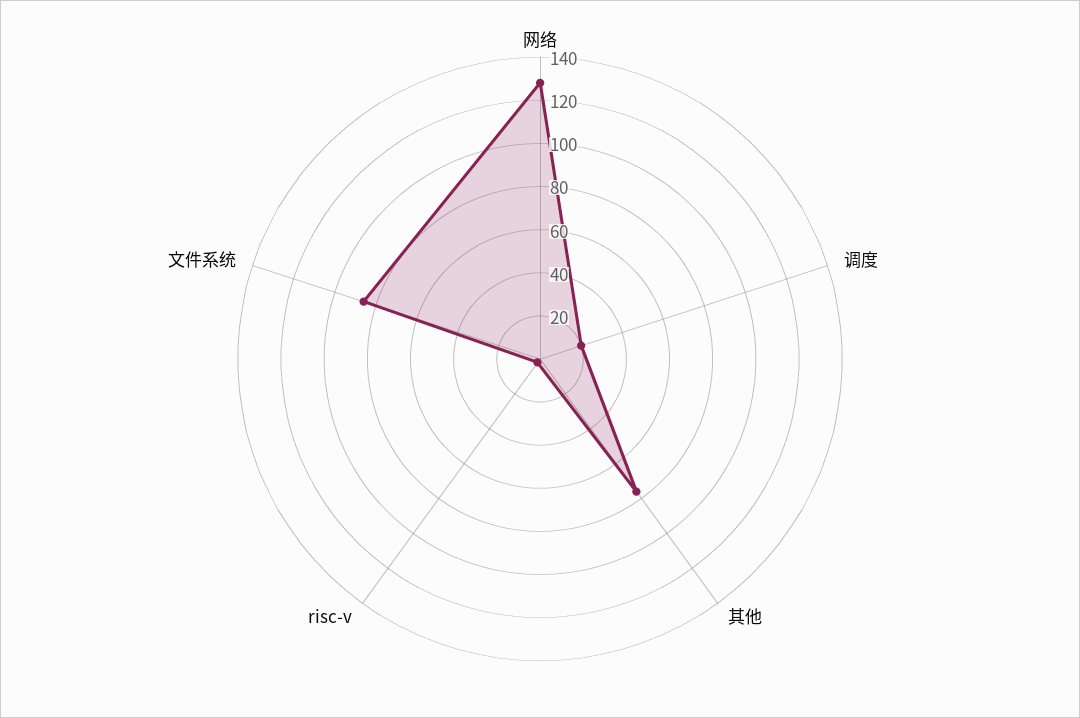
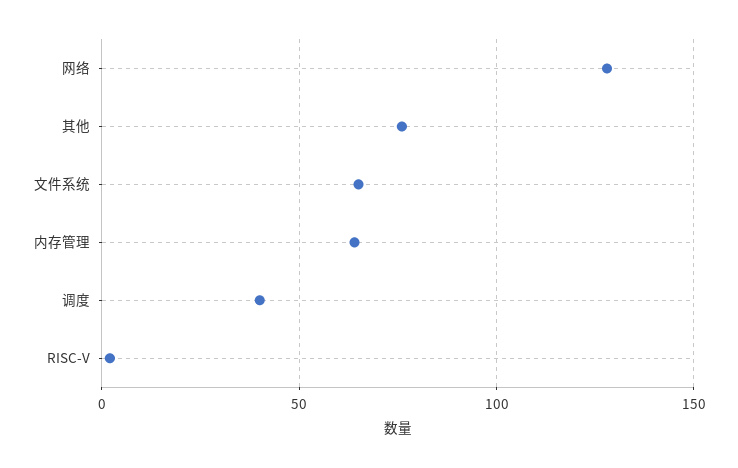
  {
    "网络": 130,
-   "调度": 20,
+   "调度": 40,
    "其他": 75,
    "risc-v": 0,
-   "文件系统": 85
+   "文件系统": 65,
+   "内存管理": 65
  }

